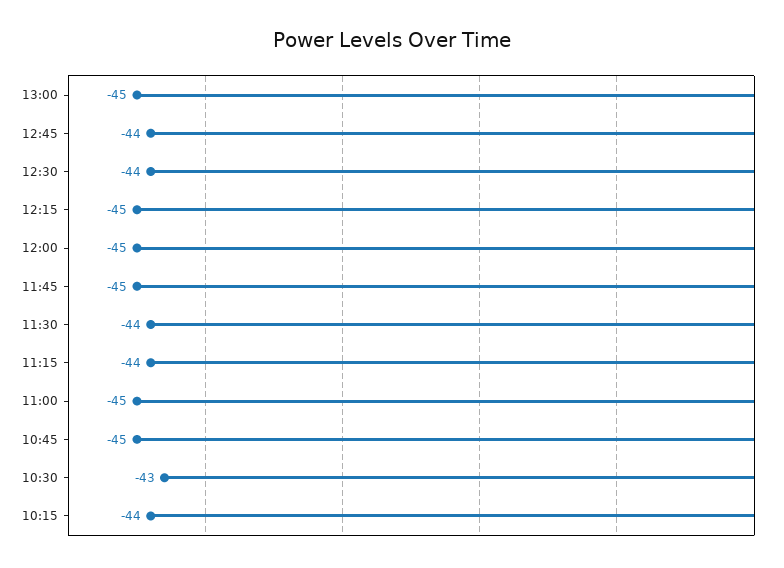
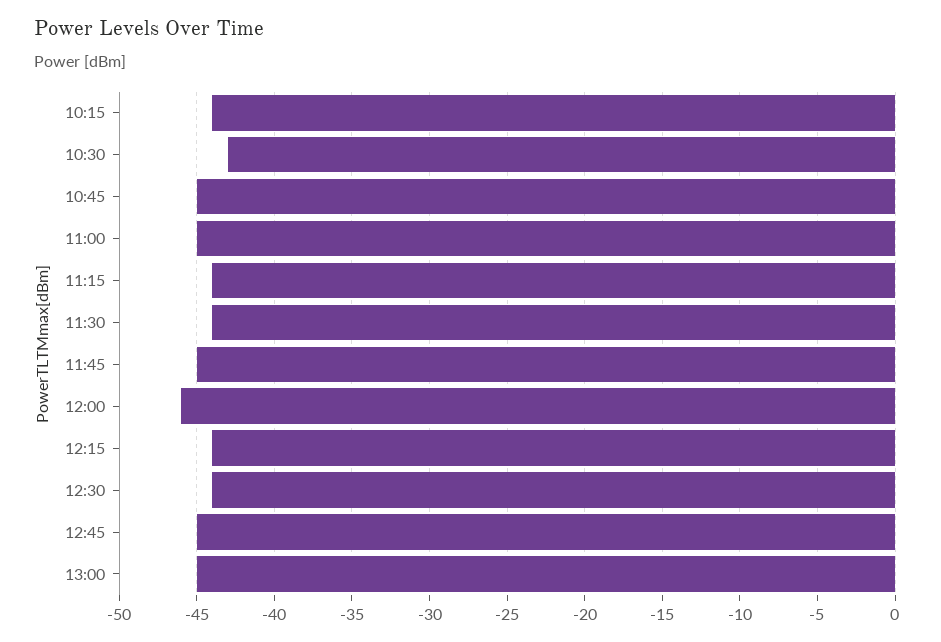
  {
    "13:00": -45,
-   "12:45": -44,
+   "12:45": -45,
    "12:30": -44,
-   "12:15": -45,
+   "12:15": -44,
-   "12:00": -45,
+   "12:00": -46,
    "11:45": -45,
    "11:30": -44,
    "11:15": -44,
    "11:00": -45,
    "10:45": -45,
    "10:30": -43,
    "10:15": -44
  }

